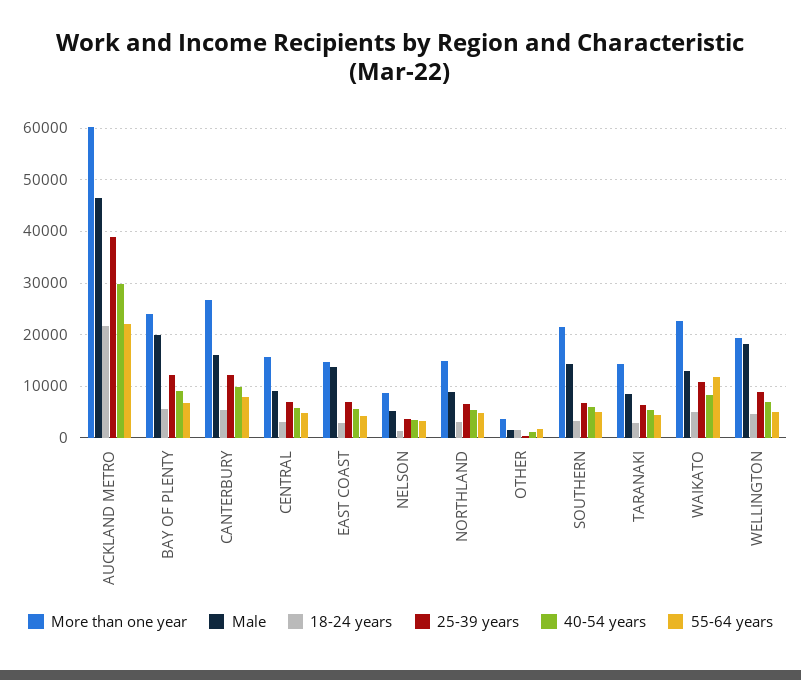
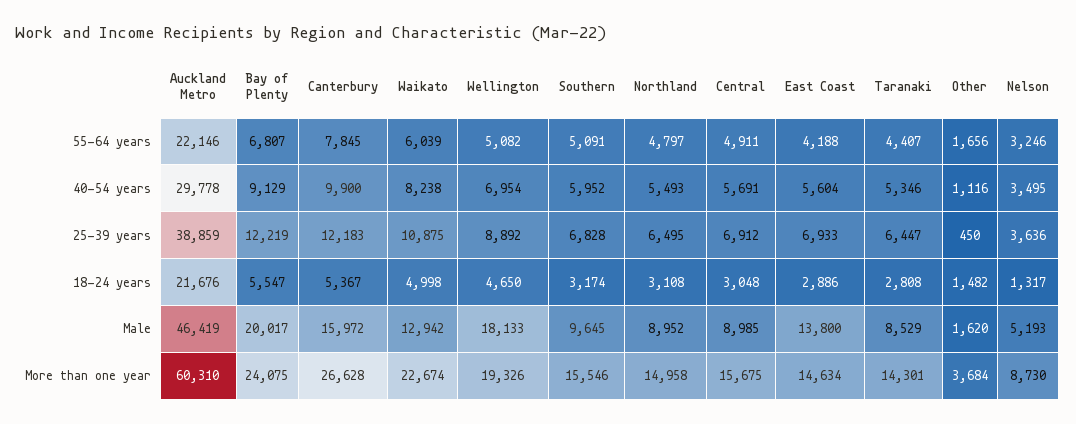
  {
    "More than one year": {
      "AUCKLAND METRO": 60310,
      "BAY OF PLENTY": 24075,
      "CANTERBURY": 26628,
      "CENTRAL": 15675,
      "EAST COAST": 14634,
      "NELSON": 8730,
      "NORTHLAND": 14958,
      "OTHER": 3684,
-     "SOUTHERN": 22000,
+     "SOUTHERN": 15546,
      "TARANAKI": 14301,
      "WAIKATO": 22674,
      "WELLINGTON": 19326
    },
    "Male": {
      "AUCKLAND METRO": 46419,
      "BAY OF PLENTY": 20017,
      "CANTERBURY": 15972,
      "CENTRAL": 8985,
      "EAST COAST": 13800,
      "NELSON": 5193,
      "NORTHLAND": 8952,
      "OTHER": 1620,
-     "SOUTHERN": 14000,
+     "SOUTHERN": 9645,
      "TARANAKI": 8529,
      "WAIKATO": 12942,
      "WELLINGTON": 18133
    },
    "18-24 years": {
      "AUCKLAND METRO": 21676,
      "BAY OF PLENTY": 5547,
      "CANTERBURY": 5367,
      "CENTRAL": 3048,
      "EAST COAST": 2886,
      "NELSON": 1317,
      "NORTHLAND": 3108,
      "OTHER": 1482,
      "SOUTHERN": 3174,
      "TARANAKI": 2808,
      "WAIKATO": 4998,
      "WELLINGTON": 4650
    },
    "25-39 years": {
      "AUCKLAND METRO": 38859,
      "BAY OF PLENTY": 12219,
      "CANTERBURY": 12183,
      "CENTRAL": 6912,
      "EAST COAST": 6933,
      "NELSON": 3636,
      "NORTHLAND": 6495,
      "OTHER": 450,
      "SOUTHERN": 6828,
      "TARANAKI": 6447,
      "WAIKATO": 10875,
      "WELLINGTON": 8892
    },
    "40-54 years": {
      "AUCKLAND METRO": 29778,
      "BAY OF PLENTY": 9129,
      "CANTERBURY": 9900,
      "CENTRAL": 5691,
      "EAST COAST": 5604,
      "NELSON": 3495,
      "NORTHLAND": 5493,
      "OTHER": 1116,
      "SOUTHERN": 5952,
      "TARANAKI": 5346,
      "WAIKATO": 8238,
      "WELLINGTON": 6954
    },
    "55-64 years": {
      "AUCKLAND METRO": 22146,
      "BAY OF PLENTY": 6807,
      "CANTERBURY": 7845,
      "CENTRAL": 4911,
      "EAST COAST": 4188,
      "NELSON": 3246,
      "NORTHLAND": 4797,
      "OTHER": 1656,
      "SOUTHERN": 5091,
      "TARANAKI": 4407,
-     "WAIKATO": 12000,
+     "WAIKATO": 6039,
      "WELLINGTON": 5082
    }
  }

